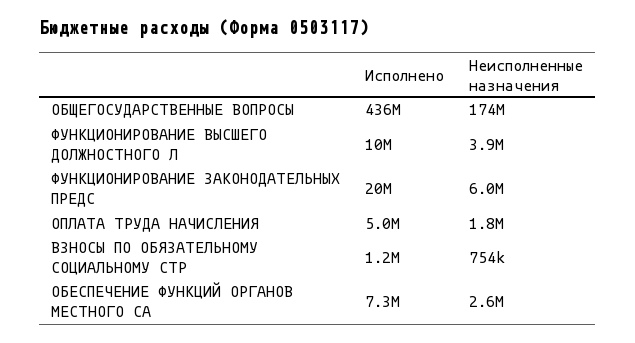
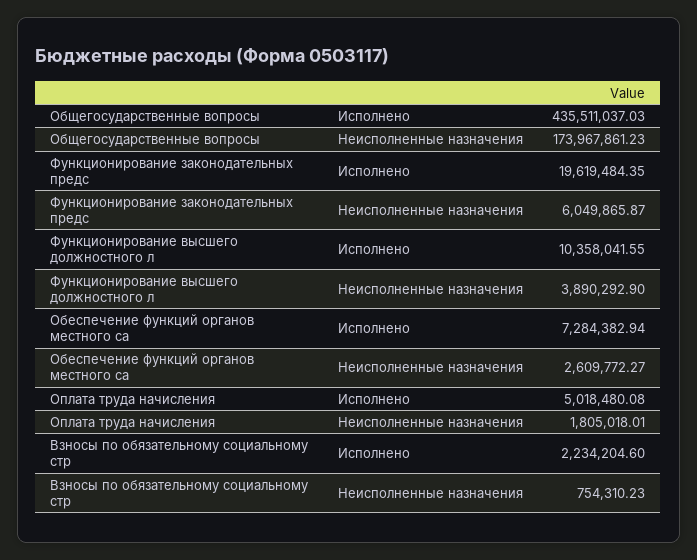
  {
    "Исполнено": {
      "ОБЩЕГОСУДАРСТВЕННЫЕ ВОПРОСЫ": 435511037.03,
      "ФУНКЦИОНИРОВАНИЕ ВЫСШЕГО ДОЛЖНОСТНОГО Л": 10358041.55,
      "ФУНКЦИОНИРОВАНИЕ ЗАКОНОДАТЕЛЬНЫХ ПРЕДС": 19619484.35,
      "ОПЛАТА ТРУДА НАЧИСЛЕНИЯ": 5018480.08,
-     "ВЗНОСЫ ПО ОБЯЗАТЕЛЬНОМУ СОЦИАЛЬНОМУ СТР": 1200000,
+     "ВЗНОСЫ ПО ОБЯЗАТЕЛЬНОМУ СОЦИАЛЬНОМУ СТР": 2234204.6,
      "ОБЕСПЕЧЕНИЕ ФУНКЦИЙ ОРГАНОВ МЕСТНОГО СА": 7284382.94
    },
    "Неисполненные назначения": {
      "ОБЩЕГОСУДАРСТВЕННЫЕ ВОПРОСЫ": 173967861.23,
      "ФУНКЦИОНИРОВАНИЕ ВЫСШЕГО ДОЛЖНОСТНОГО Л": 3890292.9,
      "ФУНКЦИОНИРОВАНИЕ ЗАКОНОДАТЕЛЬНЫХ ПРЕДС": 6049865.87,
      "ОПЛАТА ТРУДА НАЧИСЛЕНИЯ": 1805018.01,
      "ВЗНОСЫ ПО ОБЯЗАТЕЛЬНОМУ СОЦИАЛЬНОМУ СТР": 754310.23,
      "ОБЕСПЕЧЕНИЕ ФУНКЦИЙ ОРГАНОВ МЕСТНОГО СА": 2609772.27
    }
  }

